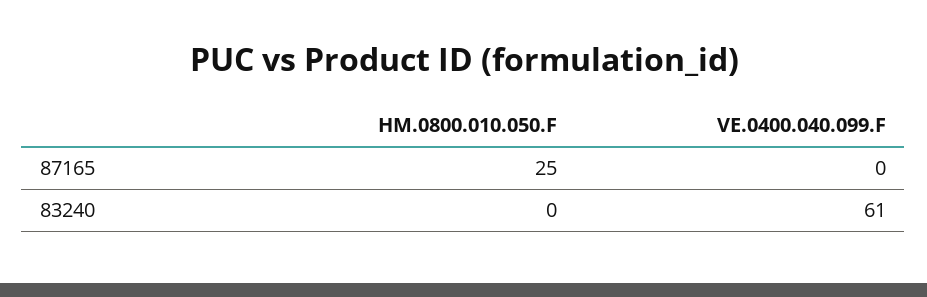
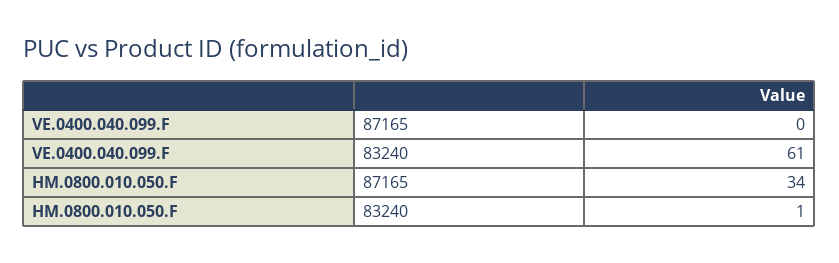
  {
    "HM.0800.010.050.F": {
-     "87165": 25,
+     "87165": 34,
-     "83240": 0
+     "83240": 1
    },
    "VE.0400.040.099.F": {
      "87165": 0,
      "83240": 61
    }
  }

